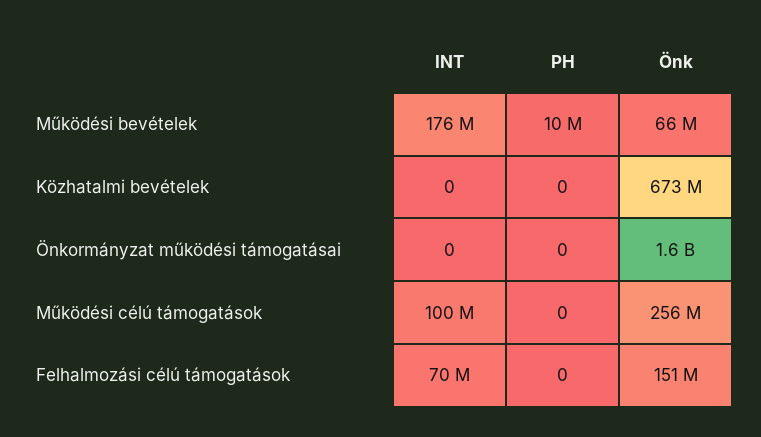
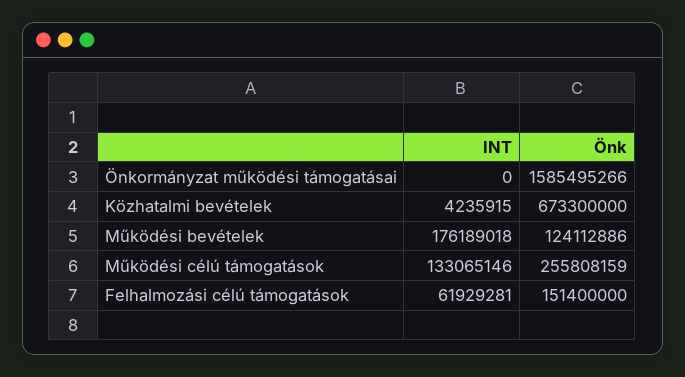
  {
    "INT": {
      "Működési bevételek": 176189018,
-     "Közhatalmi bevételek": 0,
+     "Közhatalmi bevételek": 4235915,
      "Önkormányzat működési támogatásai": 0,
-     "Működési célú támogatások": 100000000,
+     "Működési célú támogatások": 133065146,
-     "Felhalmozási célú támogatások": 70000000
+     "Felhalmozási célú támogatások": 61929281
    },
-   "PH": {
-     "Működési bevételek": 10000000,
-     "Közhatalmi bevételek": 0,
-     "Önkormányzat működési támogatásai": 0,
-     "Működési célú támogatások": 0,
-     "Felhalmozási célú támogatások": 0
-   },
    "Önk": {
-     "Működési bevételek": 66000000,
+     "Működési bevételek": 124112886,
      "Közhatalmi bevételek": 673300000,
      "Önkormányzat működési támogatásai": 1585495266,
      "Működési célú támogatások": 255808159,
      "Felhalmozási célú támogatások": 151400000
    }
  }

